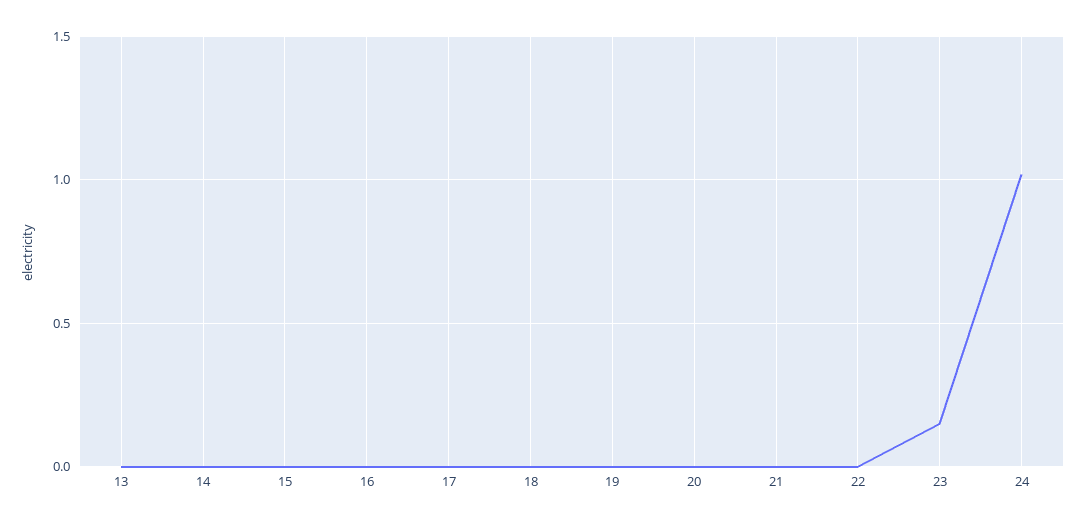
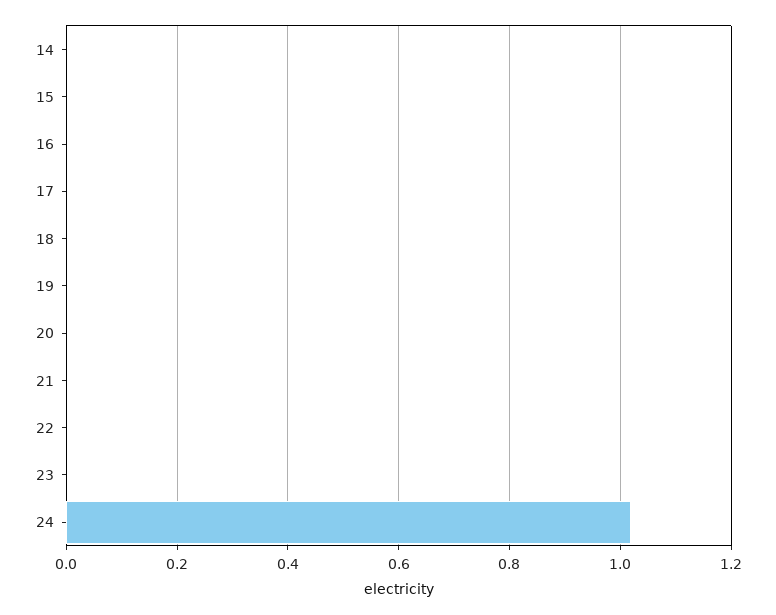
  {
-   "13": 0,
    "14": 0,
    "15": 0,
    "16": 0,
    "17": 0,
    "18": 0,
    "19": 0,
    "20": 0,
    "21": 0,
    "22": 0,
-   "23": 0.15,
+   "23": 0,
    "24": 1
  }

